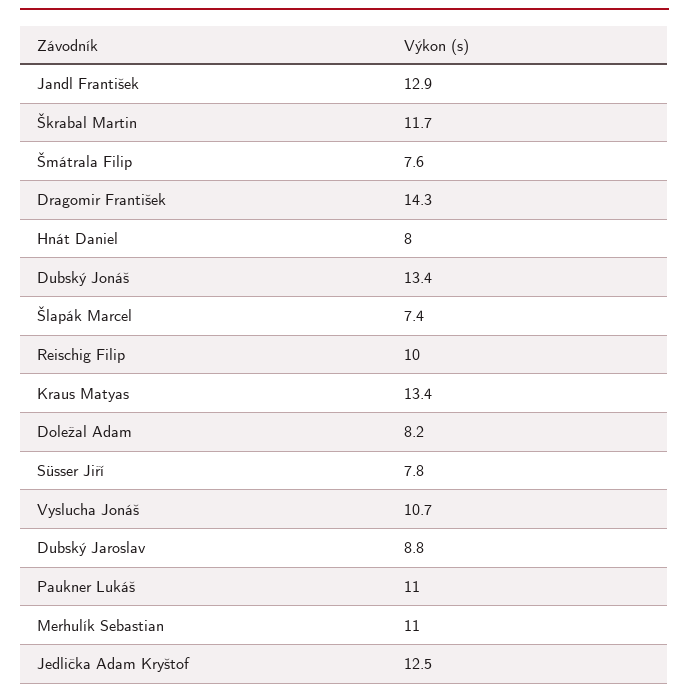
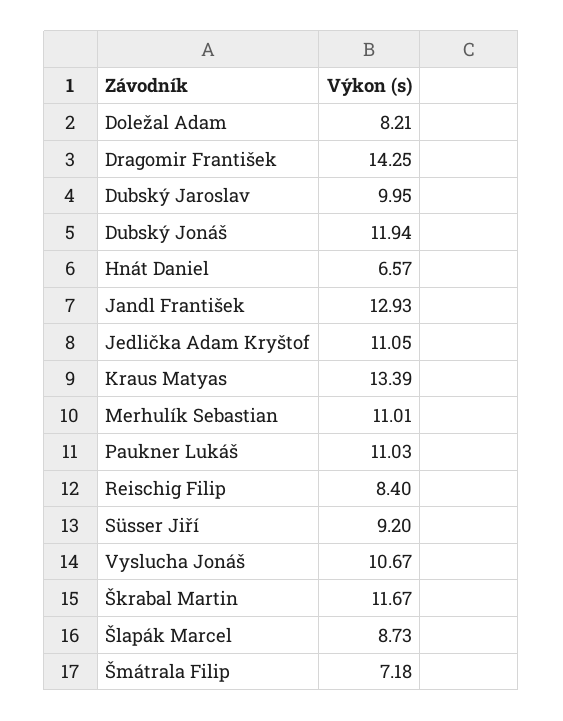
  {
    "Jandl František": 12.93,
    "Škrabal Martin": 11.67,
-   "Šmátrala Filip": 7.6,
+   "Šmátrala Filip": 7.18,
    "Dragomir František": 14.25,
-   "Hnát Daniel": 8,
+   "Hnát Daniel": 6.57,
-   "Dubský Jonáš": 13.4,
+   "Dubský Jonáš": 11.94,
-   "Šlapák Marcel": 7.4,
+   "Šlapák Marcel": 8.73,
-   "Reischig Filip": 10,
+   "Reischig Filip": 8.4,
    "Kraus Matyas": 13.39,
    "Doležal Adam": 8.21,
-   "Süsser Jiří": 7.8,
+   "Süsser Jiří": 9.2,
    "Vyslucha Jonáš": 10.67,
-   "Dubský Jaroslav": 8.8,
+   "Dubský Jaroslav": 9.95,
    "Paukner Lukáš": 11.03,
    "Merhulík Sebastian": 11.01,
-   "Jedlička Adam Kryštof": 12.5
+   "Jedlička Adam Kryštof": 11.05
  }

